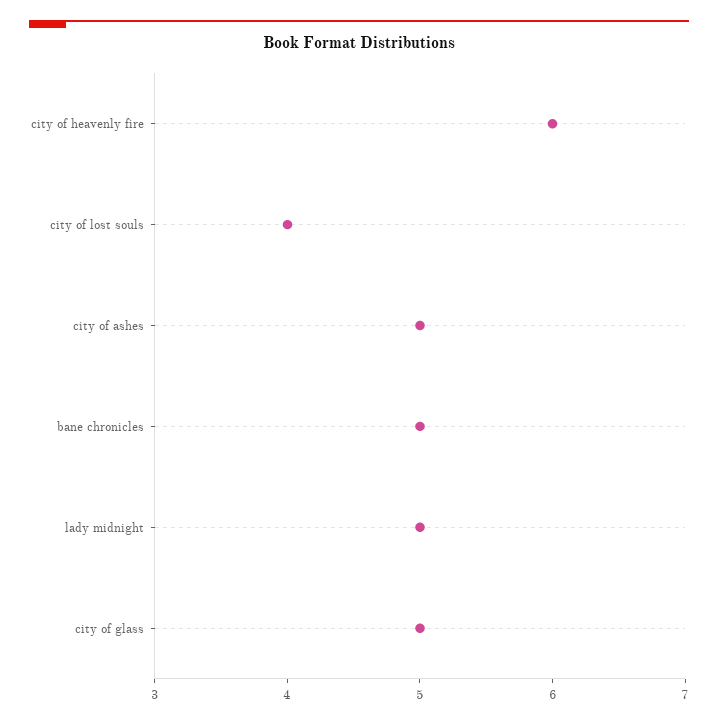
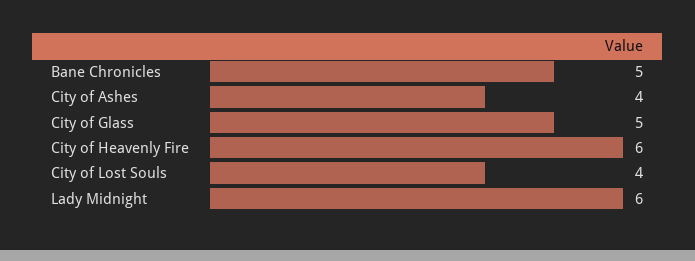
  {
    "city of heavenly fire": 6,
    "city of lost souls": 4,
-   "city of ashes": 5,
+   "city of ashes": 4,
    "bane chronicles": 5,
-   "lady midnight": 5,
+   "lady midnight": 6,
    "city of glass": 5
  }

